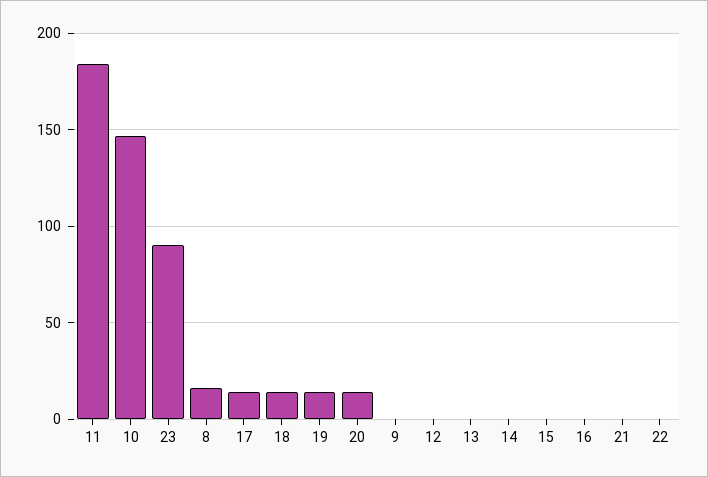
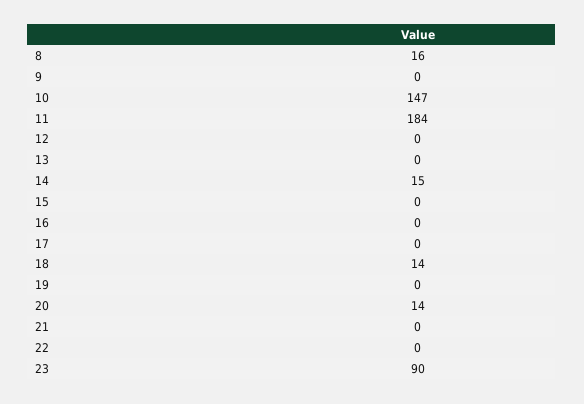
  {
    "11": 184,
    "10": 147,
    "23": 90,
    "8": 16,
-   "17": 15,
+   "17": 0,
    "18": 14,
-   "19": 15,
+   "19": 0,
    "20": 14,
    "9": 0,
    "12": 0,
    "13": 0,
-   "14": 0,
+   "14": 15,
    "15": 0,
    "16": 0,
    "21": 0,
    "22": 0
  }

